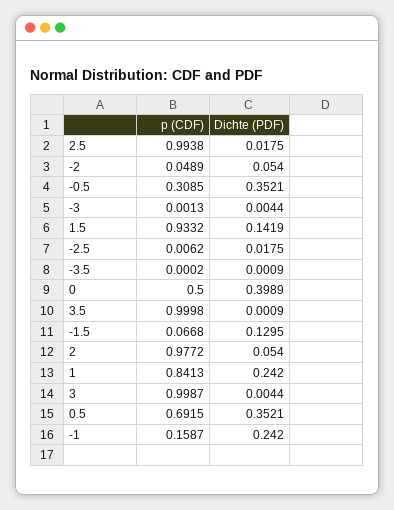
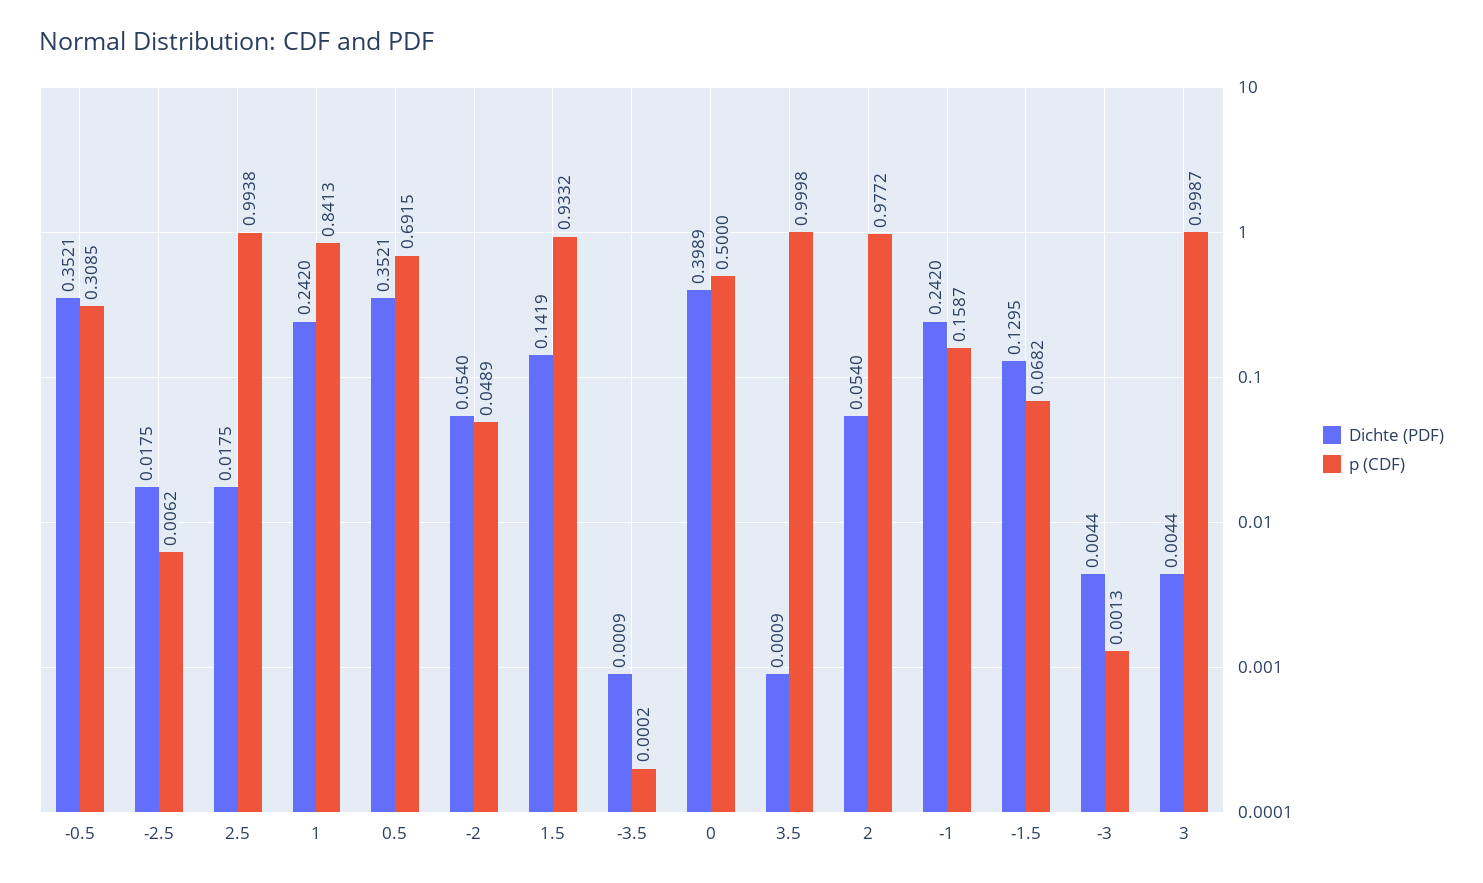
  {
    "p (CDF)": {
      "2.5": 0.9938,
      "-2": 0.0489,
      "-0.5": 0.3085,
      "-3": 0.0013,
      "1.5": 0.9332,
      "-2.5": 0.0062,
      "-3.5": 0.0002,
      "0": 0.5,
      "3.5": 0.9998,
-     "-1.5": 0.0668,
+     "-1.5": 0.0682,
      "2": 0.9772,
      "1": 0.8413,
      "3": 0.9987,
      "0.5": 0.6915,
      "-1": 0.1587
    },
    "Dichte (PDF)": {
      "2.5": 0.0175,
      "-2": 0.054,
      "-0.5": 0.3521,
      "-3": 0.0044,
      "1.5": 0.1419,
      "-2.5": 0.0175,
      "-3.5": 0.0009,
      "0": 0.3989,
      "3.5": 0.0009,
      "-1.5": 0.1295,
      "2": 0.054,
      "1": 0.242,
      "3": 0.0044,
      "0.5": 0.3521,
      "-1": 0.242
    }
  }

